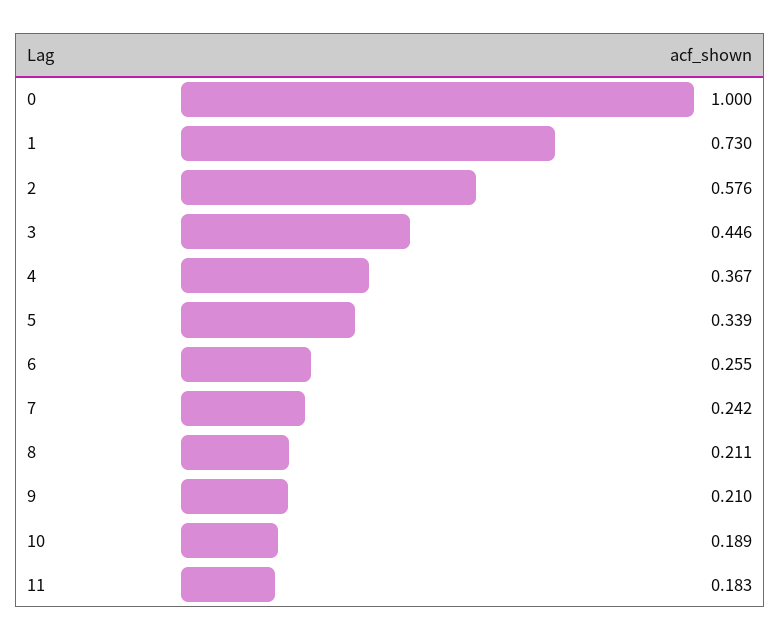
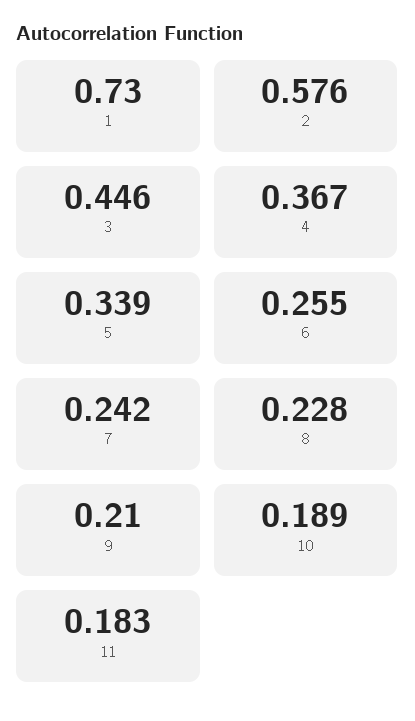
  {
-   "0": 1,
    "1": 0.73,
    "2": 0.576,
    "3": 0.446,
    "4": 0.367,
    "5": 0.339,
    "6": 0.255,
    "7": 0.242,
-   "8": 0.211,
+   "8": 0.228,
    "9": 0.21,
    "10": 0.189,
    "11": 0.183
  }

